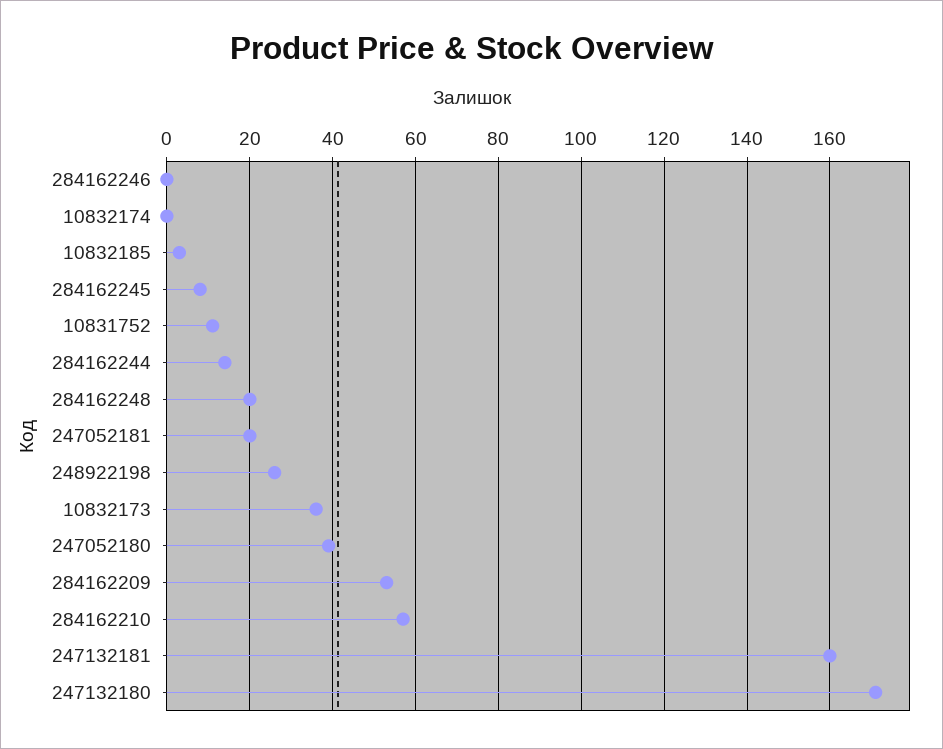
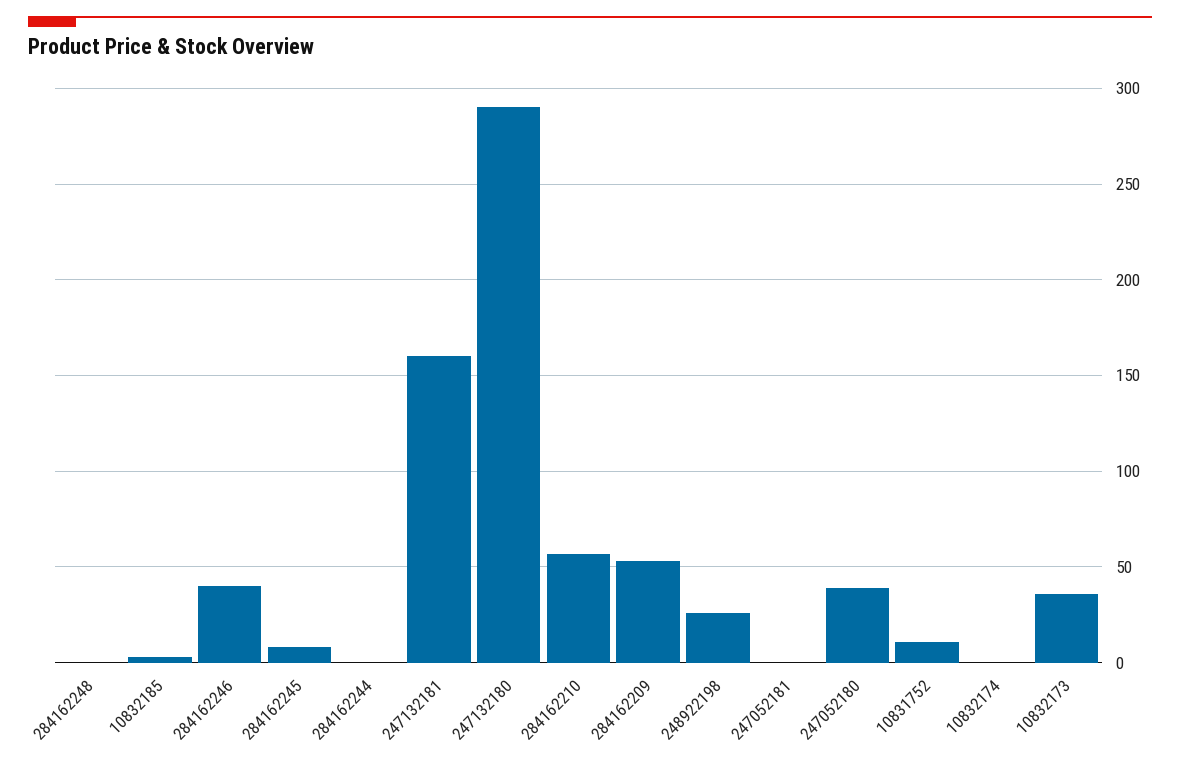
  {
-   "284162246": 0,
+   "284162246": 40,
    "10832174": 0,
    "10832185": 5,
    "284162245": 10,
    "10831752": 10,
-   "284162244": 15,
+   "284162244": 0,
-   "284162248": 20,
+   "284162248": 0,
-   "247052181": 20,
+   "247052181": 0,
    "248922198": 25,
    "10832173": 35,
    "247052180": 40,
    "284162209": 55,
    "284162210": 55,
    "247132181": 160,
-   "247132180": 170
+   "247132180": 290
  }

